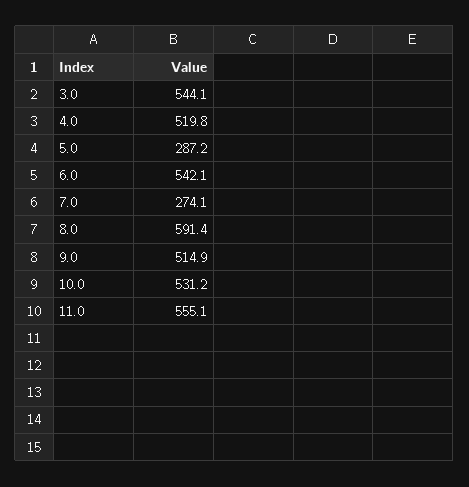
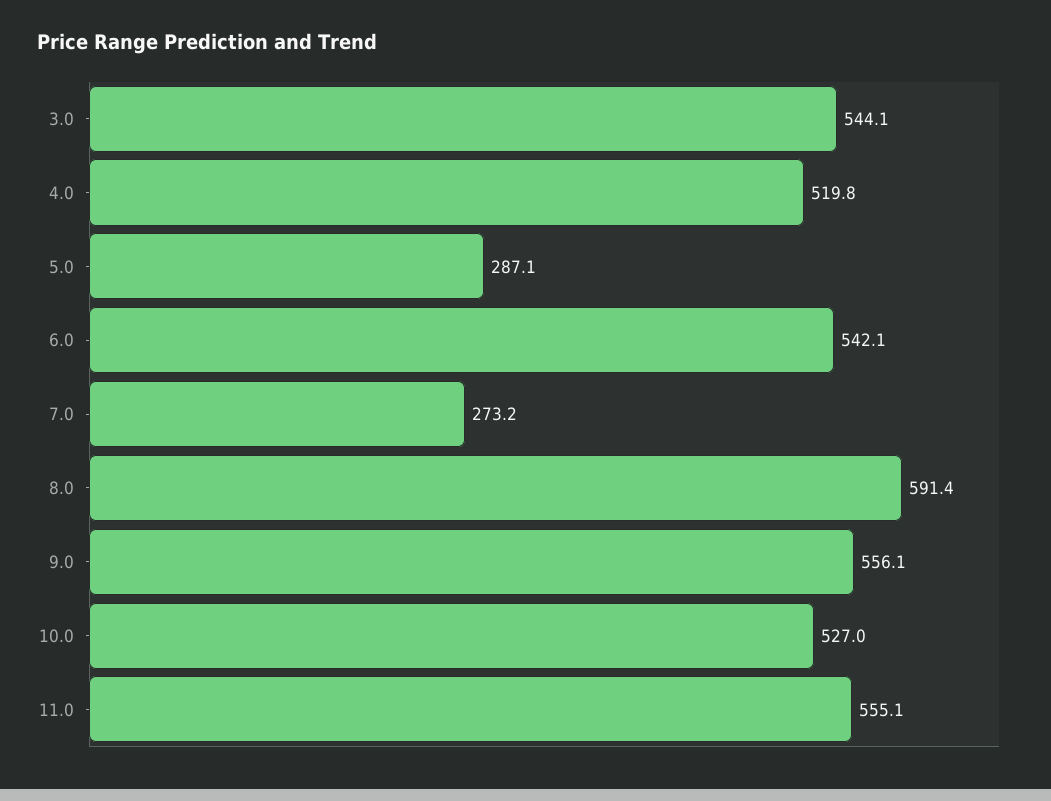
  {
    "3.0": 544.1,
    "4.0": 519.8,
-   "5.0": 287.2,
+   "5.0": 287.1,
    "6.0": 542.1,
-   "7.0": 274.1,
+   "7.0": 273.2,
    "8.0": 591.4,
-   "9.0": 514.9,
+   "9.0": 556.1,
-   "10.0": 531.2,
+   "10.0": 527,
    "11.0": 555.1
  }

